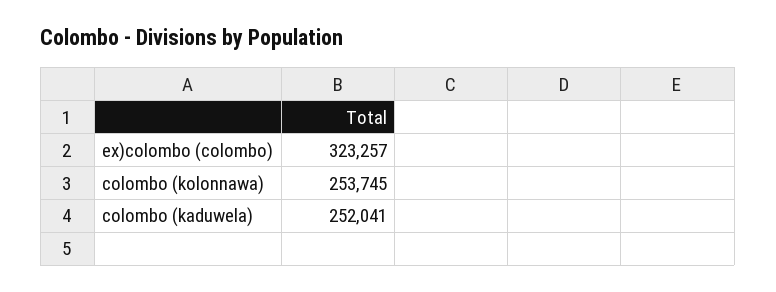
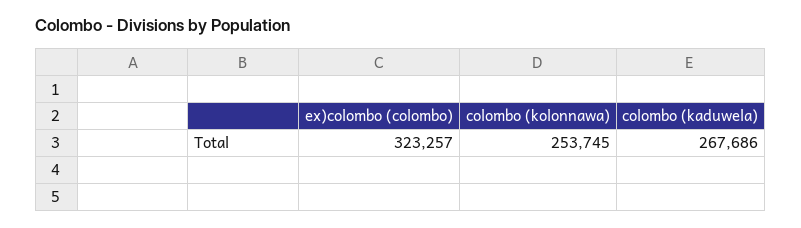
  {
    "ex)colombo (colombo)": 323257,
    "colombo (kolonnawa)": 253745,
-   "colombo (kaduwela)": 252041
+   "colombo (kaduwela)": 267686
  }

